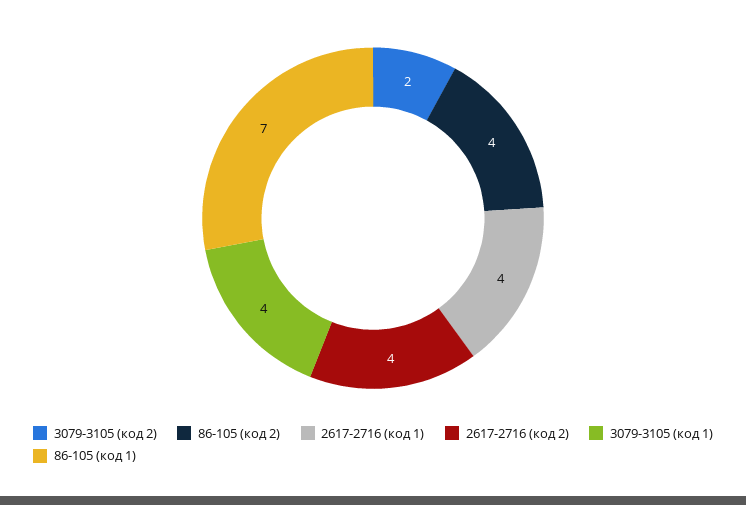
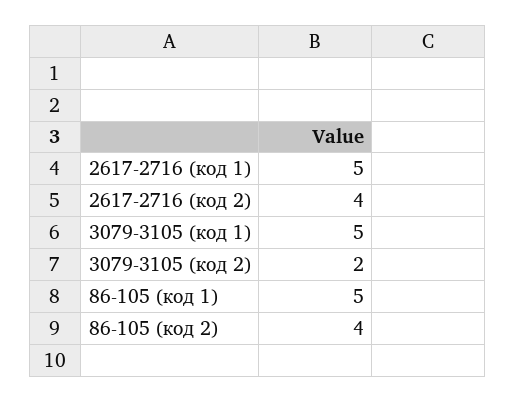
  {
    "3079-3105 (код 2)": 2,
    "86-105 (код 2)": 4,
-   "2617-2716 (код 1)": 4,
+   "2617-2716 (код 1)": 5,
    "2617-2716 (код 2)": 4,
-   "3079-3105 (код 1)": 4,
+   "3079-3105 (код 1)": 5,
-   "86-105 (код 1)": 7
+   "86-105 (код 1)": 5
  }

